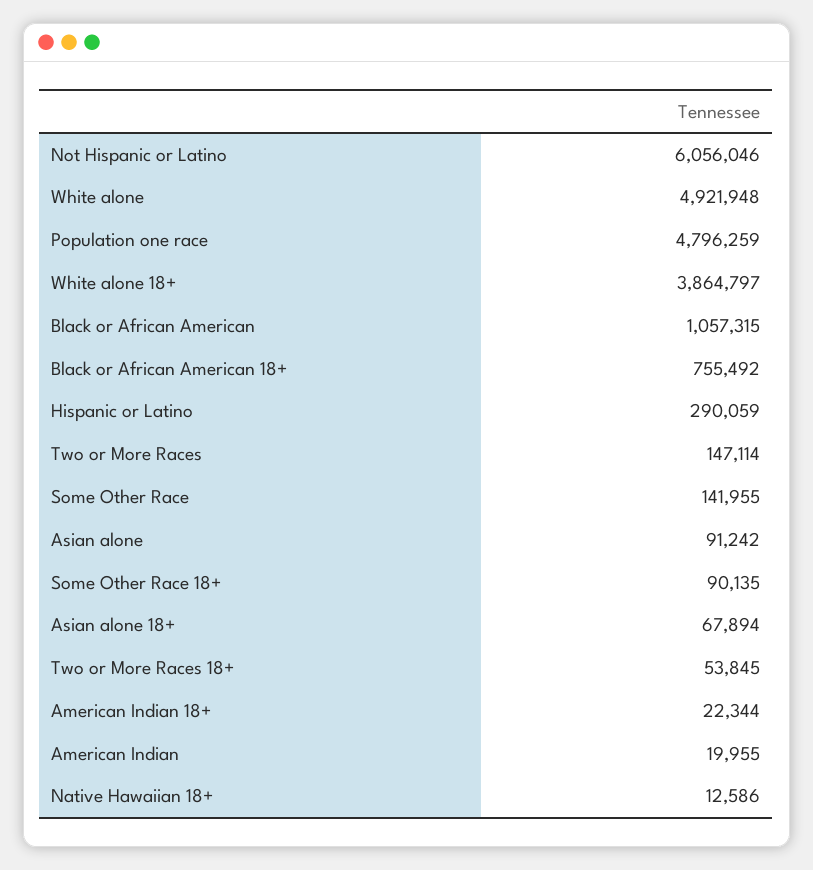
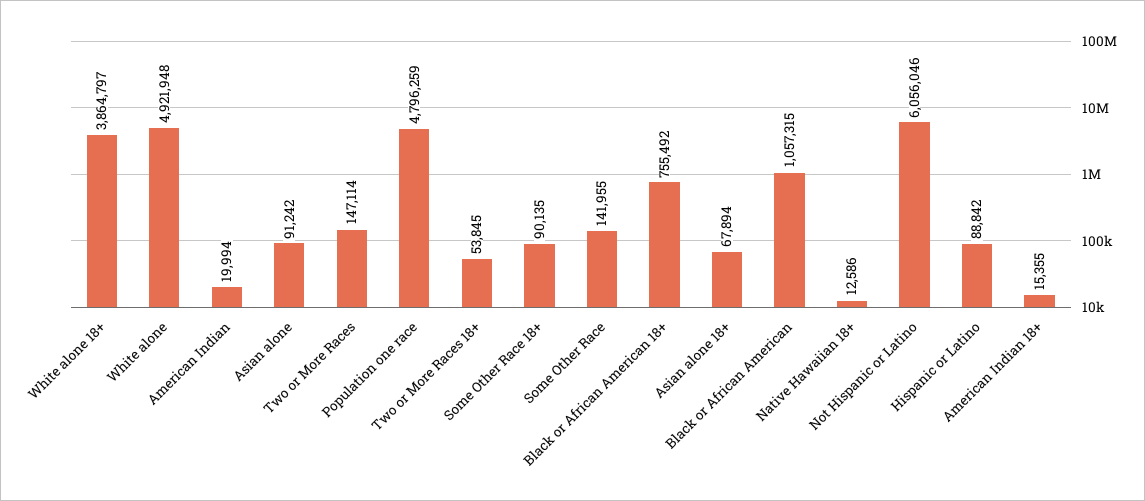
  {
    "Not Hispanic or Latino": 6056046,
    "White alone": 4921948,
    "Population one race": 4796259,
    "White alone 18+": 3864797,
    "Black or African American": 1057315,
    "Black or African American 18+": 755492,
-   "Hispanic or Latino": 290059,
+   "Hispanic or Latino": 88842,
    "Two or More Races": 147114,
    "Some Other Race": 141955,
    "Asian alone": 91242,
    "Some Other Race 18+": 90135,
    "Asian alone 18+": 67894,
    "Two or More Races 18+": 53845,
-   "American Indian 18+": 22344,
+   "American Indian 18+": 15355,
-   "American Indian": 19955,
+   "American Indian": 19994,
    "Native Hawaiian 18+": 12586
  }

